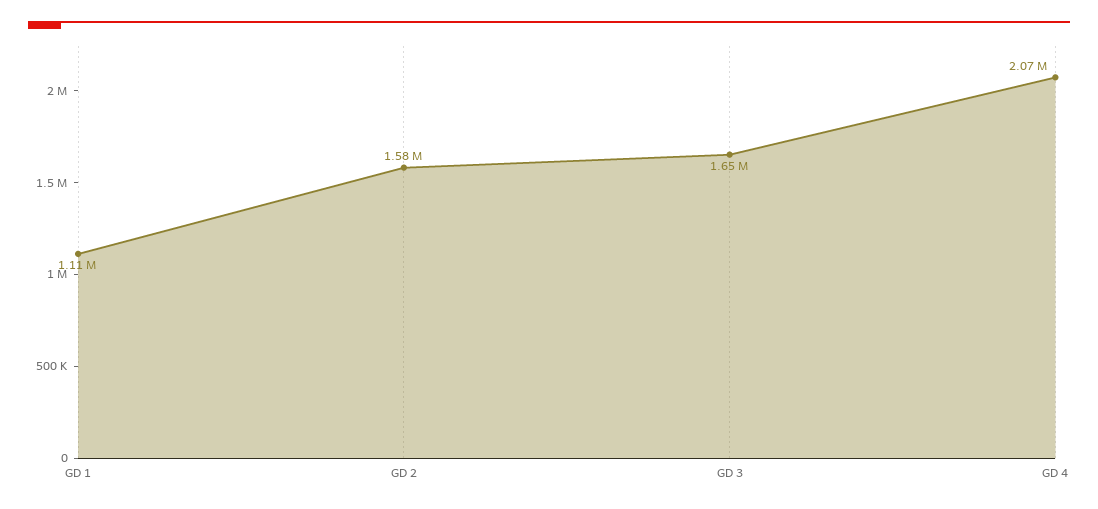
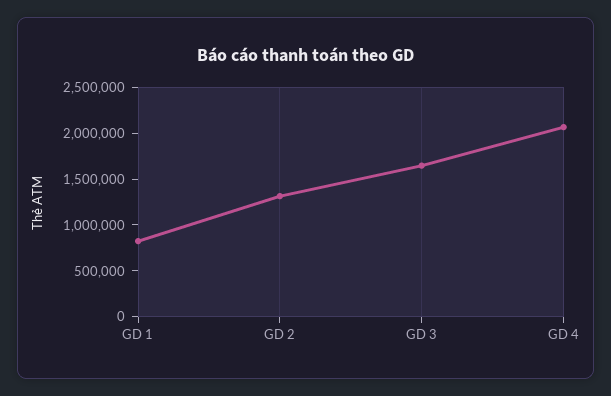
  {
-   "GD 1": 1110000,
+   "GD 1": 800000,
-   "GD 2": 1580000,
+   "GD 2": 1300000,
    "GD 3": 1650000,
    "GD 4": 2070000
  }

